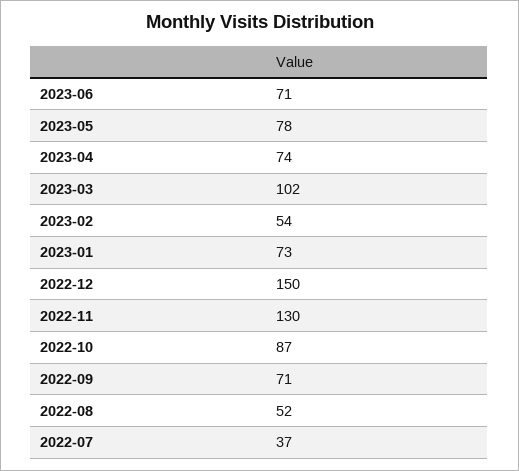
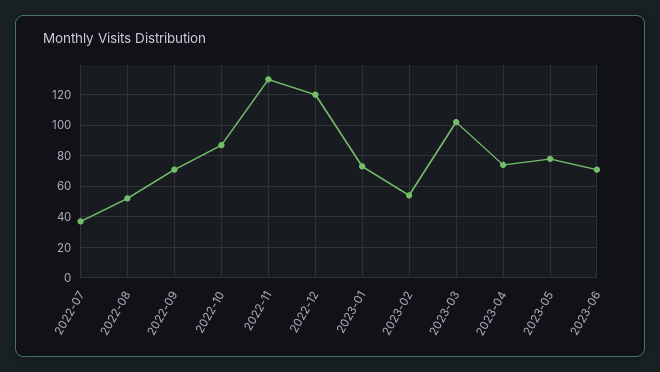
  {
    "2023-06": 71,
    "2023-05": 78,
    "2023-04": 74,
    "2023-03": 102,
    "2023-02": 54,
    "2023-01": 73,
-   "2022-12": 150,
+   "2022-12": 120,
    "2022-11": 130,
    "2022-10": 87,
    "2022-09": 71,
    "2022-08": 52,
    "2022-07": 37
  }

